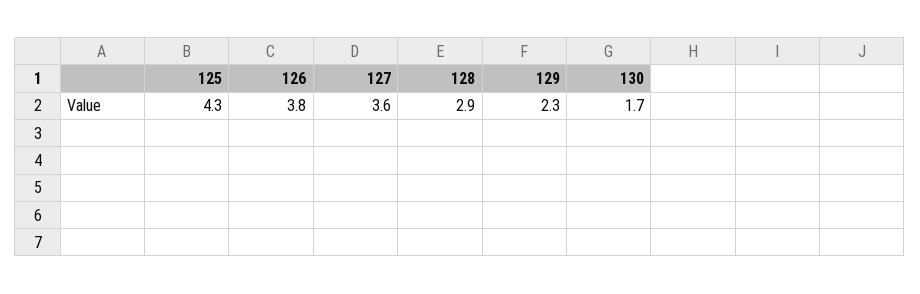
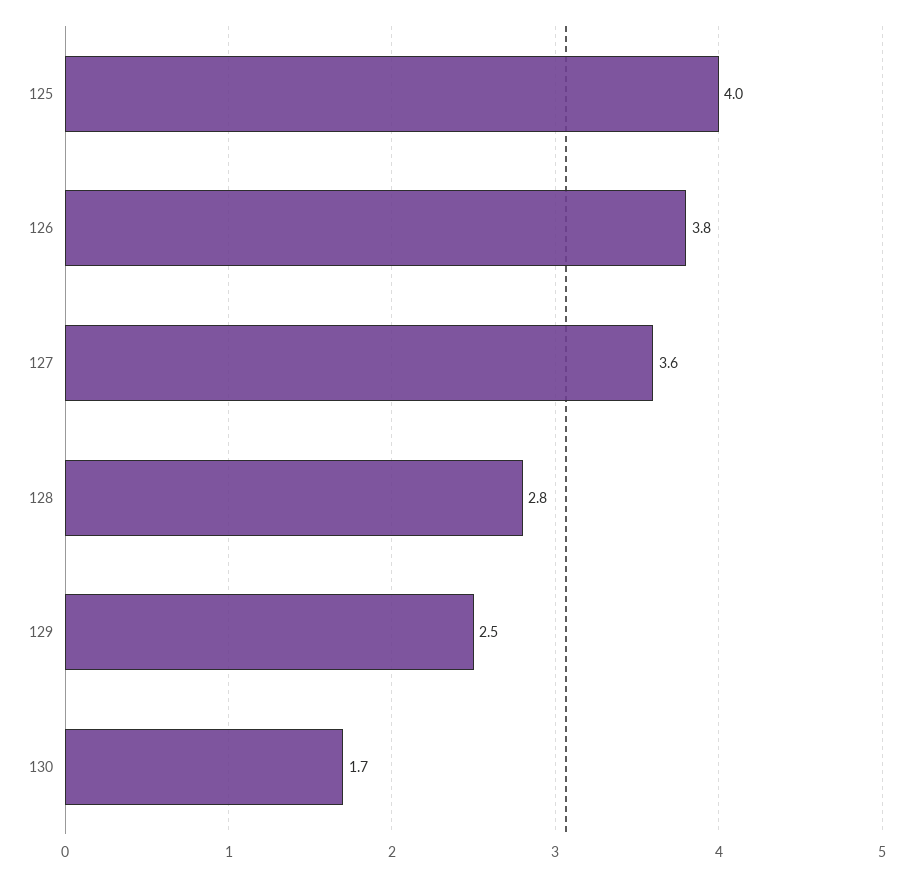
  {
-   "125": 4.3,
+   "125": 4,
    "126": 3.8,
    "127": 3.6,
-   "128": 2.9,
+   "128": 2.8,
-   "129": 2.3,
+   "129": 2.5,
    "130": 1.7
  }

